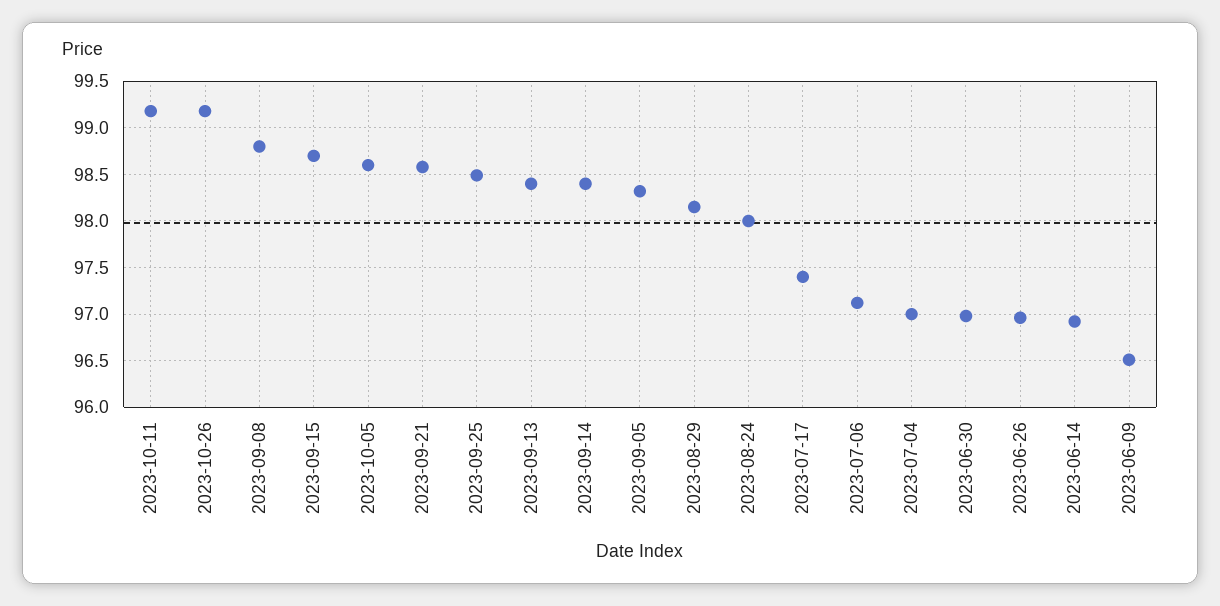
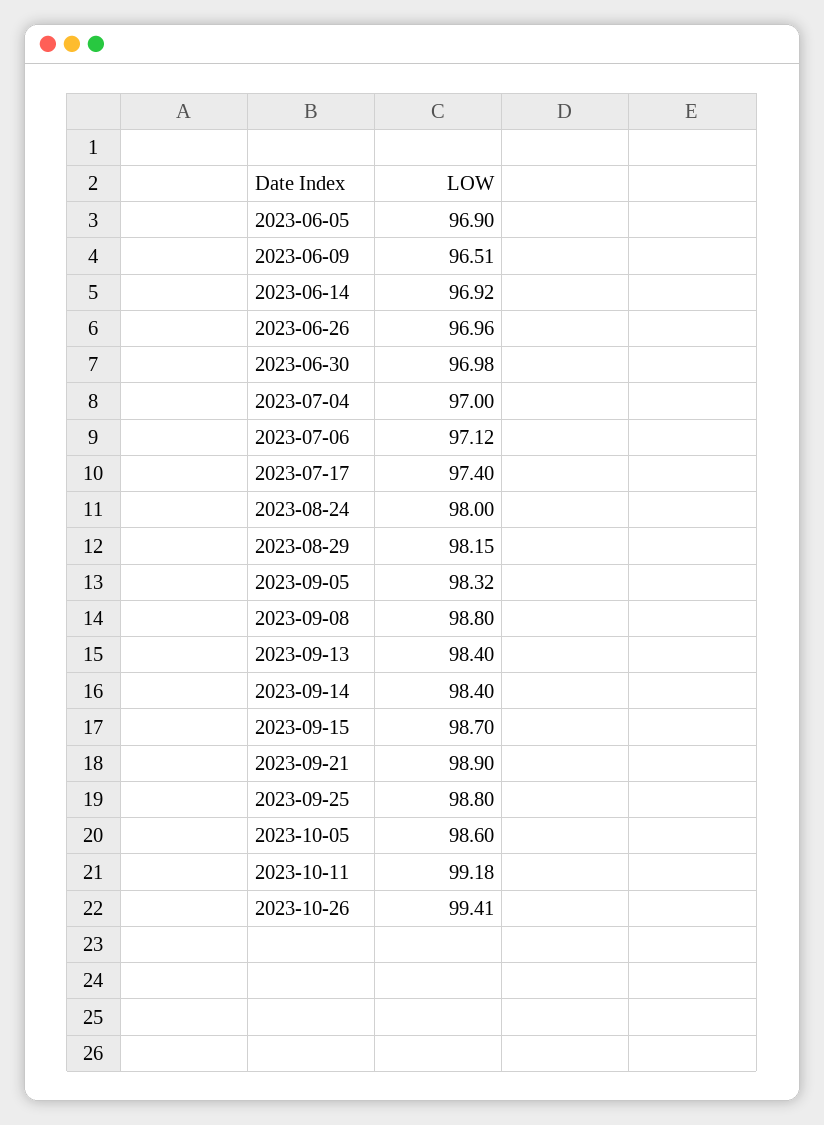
  {
    "2023-10-11": 99.18,
-   "2023-10-26": 99.2,
+   "2023-10-26": 99.41,
    "2023-09-08": 98.8,
    "2023-09-15": 98.7,
    "2023-10-05": 98.6,
-   "2023-09-21": 98.6,
+   "2023-09-21": 98.9,
-   "2023-09-25": 98.5,
+   "2023-09-25": 98.8,
    "2023-09-13": 98.4,
    "2023-09-14": 98.4,
    "2023-09-05": 98.32,
    "2023-08-29": 98.15,
    "2023-08-24": 98,
    "2023-07-17": 97.4,
    "2023-07-06": 97.12,
    "2023-07-04": 97,
    "2023-06-30": 96.98,
    "2023-06-26": 96.96,
    "2023-06-14": 96.92,
-   "2023-06-09": 96.51
+   "2023-06-09": 96.51,
+   "2023-06-05": 96.9
  }

